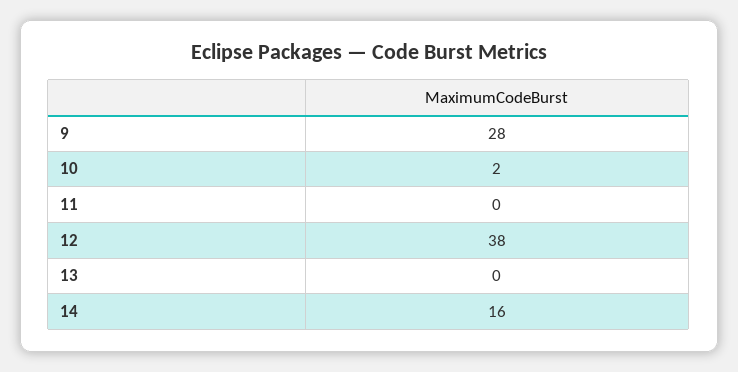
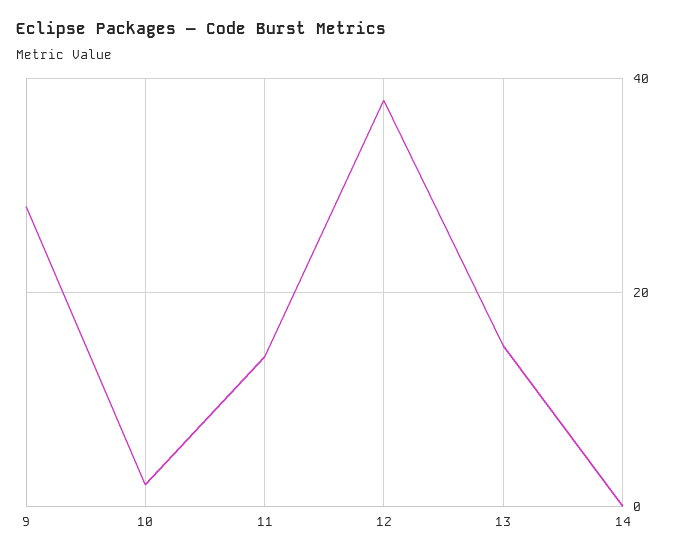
  {
    "9": 28,
    "10": 2,
-   "11": 0,
+   "11": 15,
    "12": 38,
-   "13": 0,
+   "13": 15,
-   "14": 16
+   "14": 0
  }

